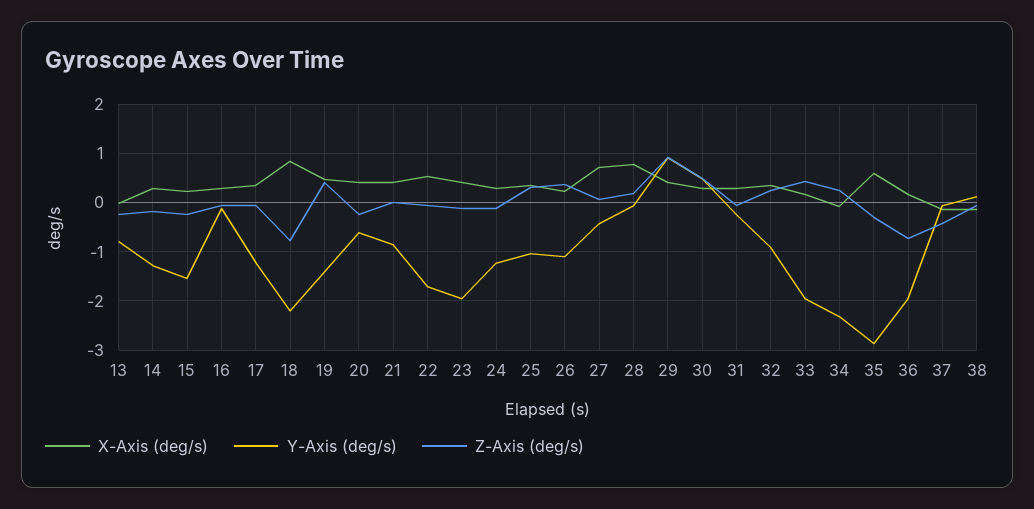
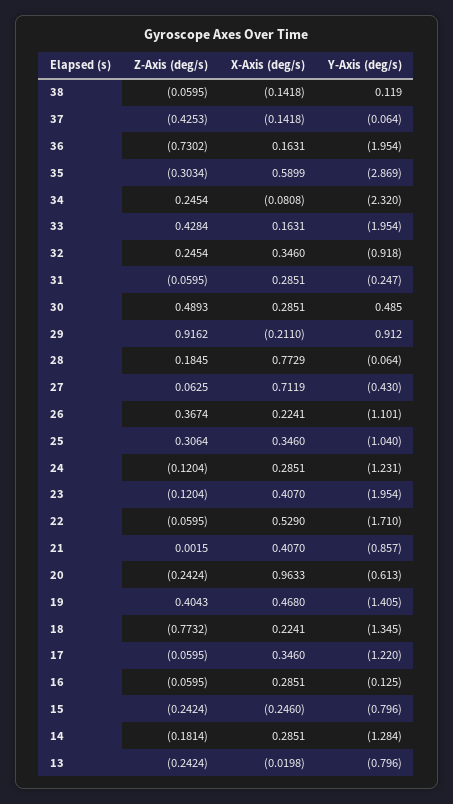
  {
    "X-Axis (deg/s)": {
      "13": -0.0198,
      "14": 0.2851,
-     "15": 0.2,
+     "15": -0.246,
      "16": 0.2851,
      "17": 0.346,
-     "18": 0.8,
+     "18": 0.2241,
      "19": 0.468,
-     "20": 0.4,
+     "20": 0.9633,
      "21": 0.407,
      "22": 0.529,
      "23": 0.407,
      "24": 0.2851,
      "25": 0.346,
      "26": 0.2241,
      "27": 0.7119,
      "28": 0.7729,
-     "29": 0.4,
+     "29": -0.211,
      "30": 0.2851,
      "31": 0.2851,
      "32": 0.346,
      "33": 0.1631,
      "34": -0.0808,
      "35": 0.5899,
      "36": 0.1631,
      "37": -0.1418,
      "38": -0.1418
    },
    "Y-Axis (deg/s)": {
      "13": -0.796,
      "14": -1.284,
-     "15": -1.6,
+     "15": -0.796,
      "16": -0.125,
      "17": -1.22,
-     "18": -2.2,
+     "18": -1.345,
      "19": -1.405,
      "20": -0.613,
      "21": -0.857,
      "22": -1.71,
      "23": -1.954,
      "24": -1.231,
      "25": -1.04,
      "26": -1.101,
      "27": -0.43,
      "28": -0.064,
      "29": 0.912,
      "30": 0.485,
      "31": -0.247,
      "32": -0.918,
      "33": -1.954,
      "34": -2.32,
      "35": -2.869,
      "36": -1.954,
      "37": -0.064,
      "38": 0.119
    },
    "Z-Axis (deg/s)": {
      "13": -0.2424,
      "14": -0.1814,
      "15": -0.2424,
      "16": -0.0595,
      "17": -0.0595,
      "18": -0.7732,
      "19": 0.4043,
      "20": -0.2424,
      "21": 0.0015,
      "22": -0.0595,
      "23": -0.1204,
      "24": -0.1204,
      "25": 0.3064,
      "26": 0.3674,
      "27": 0.0625,
      "28": 0.1845,
      "29": 0.9162,
      "30": 0.4893,
      "31": -0.0595,
      "32": 0.2454,
      "33": 0.4284,
      "34": 0.2454,
      "35": -0.3034,
      "36": -0.7302,
      "37": -0.4253,
      "38": -0.0595
    }
  }

